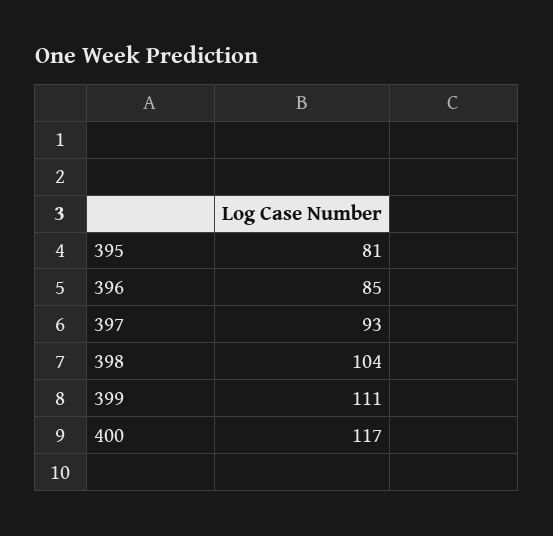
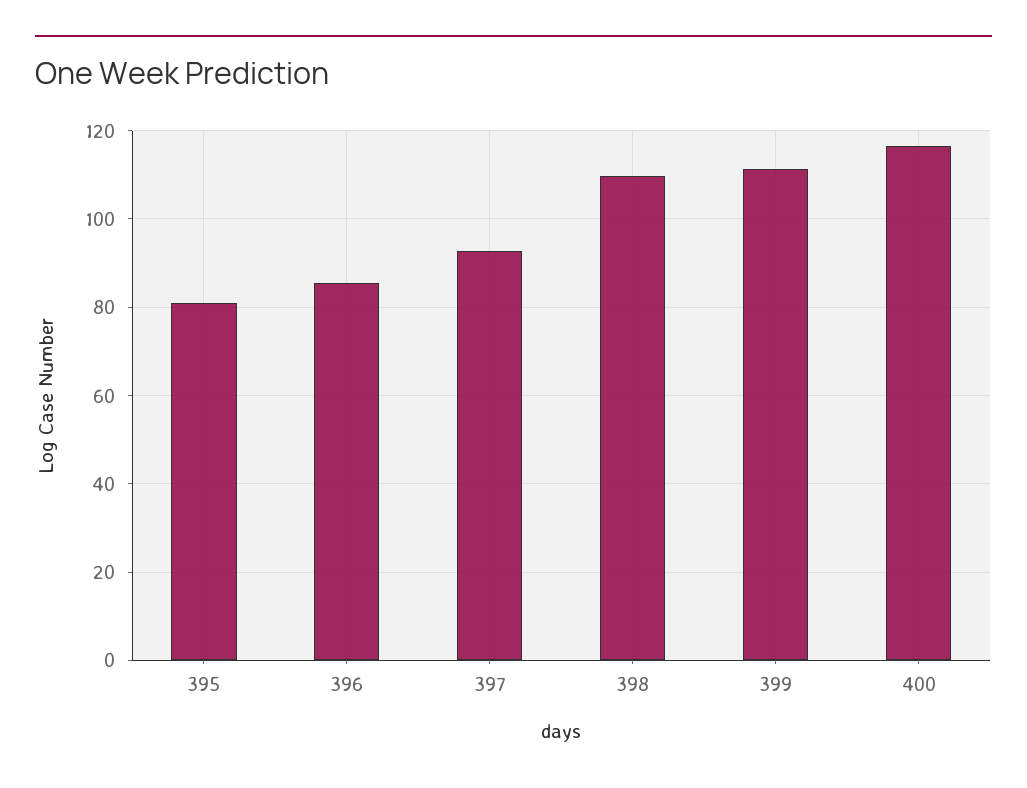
  {
    "395": 81,
    "396": 85,
    "397": 93,
-   "398": 104,
+   "398": 110,
    "399": 111,
    "400": 117
  }

